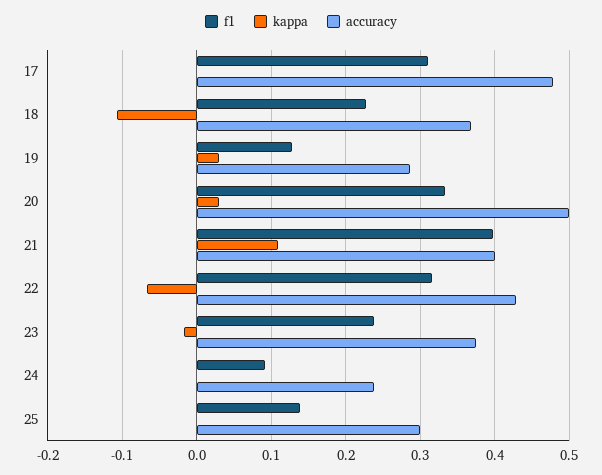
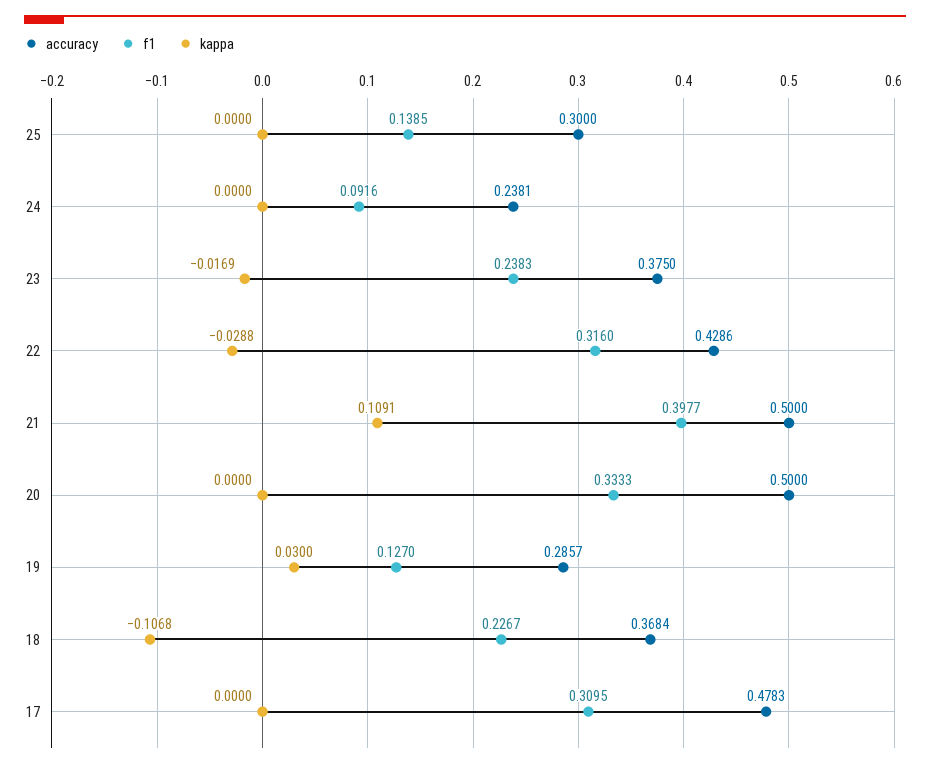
  {
    "f1": {
      "17": 0.3095,
      "18": 0.2267,
      "19": 0.127,
      "20": 0.3333,
      "21": 0.3977,
      "22": 0.316,
      "23": 0.2383,
      "24": 0.0916,
      "25": 0.1385
    },
    "kappa": {
      "17": 0,
      "18": -0.1068,
      "19": 0.03,
-     "20": 0.03,
+     "20": 0,
      "21": 0.1091,
-     "22": -0.07,
+     "22": -0.0288,
      "23": -0.0169,
      "24": 0,
      "25": 0
    },
    "accuracy": {
      "17": 0.4783,
      "18": 0.3684,
      "19": 0.2857,
      "20": 0.5,
-     "21": 0.4,
+     "21": 0.5,
      "22": 0.4286,
      "23": 0.375,
      "24": 0.2381,
      "25": 0.3
    }
  }

